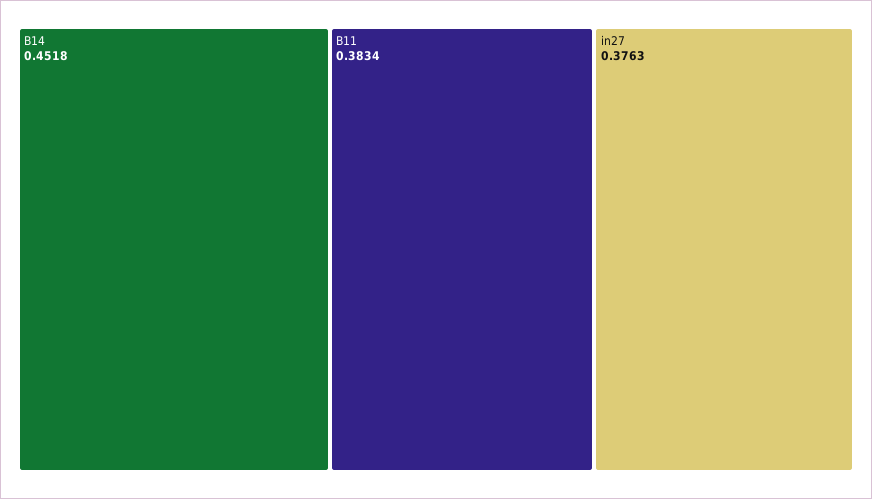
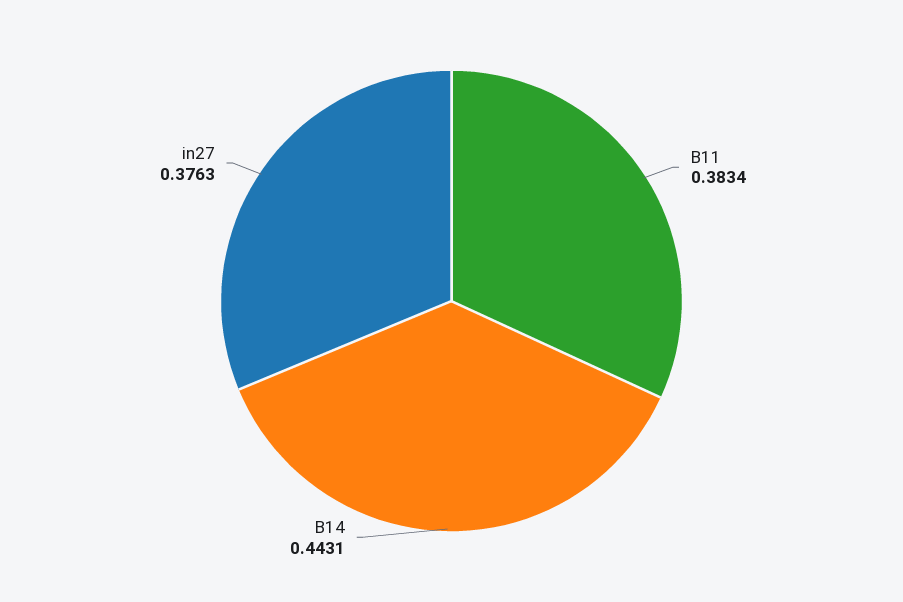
  {
-   "B14": 0.4518,
+   "B14": 0.4431,
    "B11": 0.3834,
    "in27": 0.3763
  }

